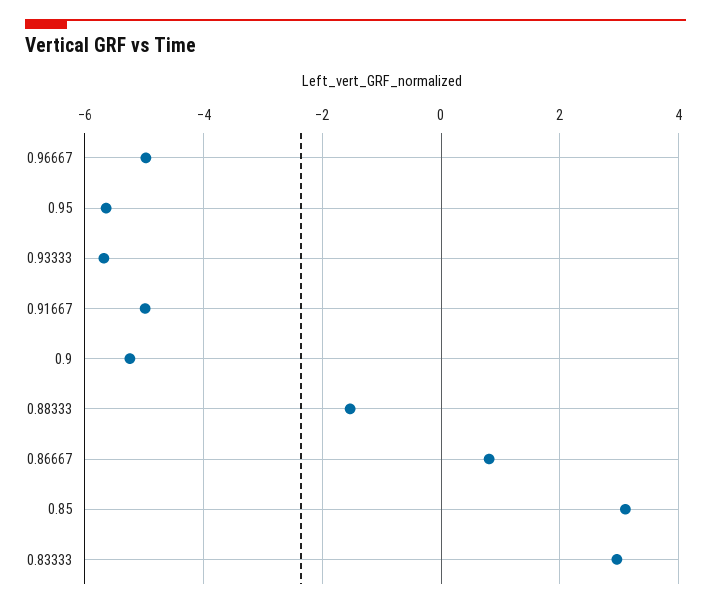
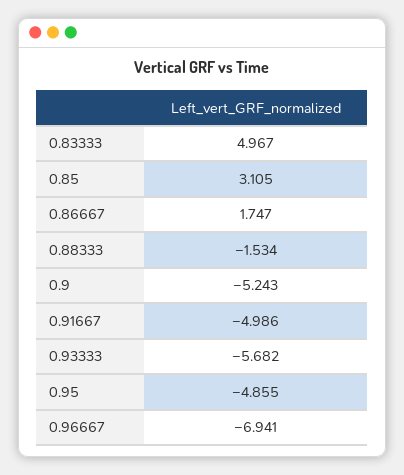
  {
-   "0.96667": -5,
+   "0.96667": -6.941,
-   "0.95": -5.6,
+   "0.95": -4.855,
    "0.93333": -5.682,
    "0.91667": -4.986,
    "0.9": -5.243,
    "0.88333": -1.534,
-   "0.86667": 0.8,
+   "0.86667": 1.747,
    "0.85": 3.105,
-   "0.83333": 3
+   "0.83333": 4.967
  }

